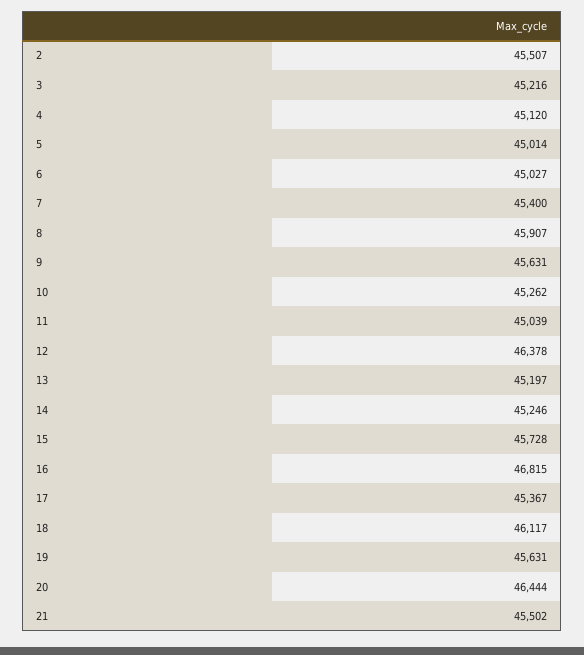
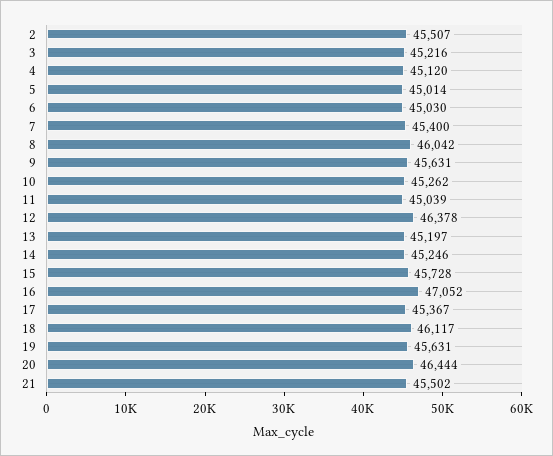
  {
    "2": 45507,
    "3": 45216,
    "4": 45120,
    "5": 45014,
-   "6": 45027,
+   "6": 45030,
    "7": 45400,
-   "8": 45907,
+   "8": 46042,
    "9": 45631,
    "10": 45262,
    "11": 45039,
    "12": 46378,
    "13": 45197,
    "14": 45246,
    "15": 45728,
-   "16": 46815,
+   "16": 47052,
    "17": 45367,
    "18": 46117,
    "19": 45631,
    "20": 46444,
    "21": 45502
  }

